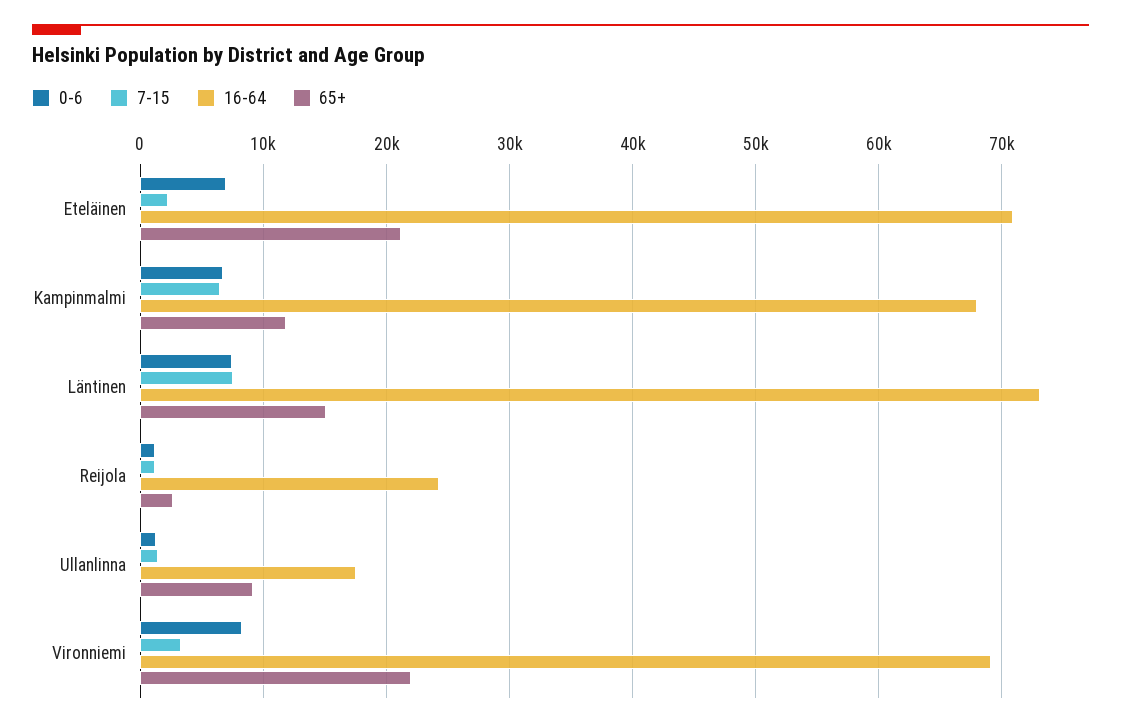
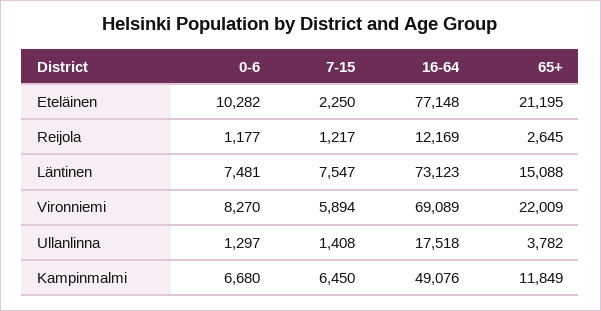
  {
    "0-6": {
-     "Eteläinen": 7000,
+     "Eteläinen": 10282,
      "Kampinmalmi": 6680,
      "Läntinen": 7481,
      "Reijola": 1177,
      "Ullanlinna": 1297,
      "Vironniemi": 8270
    },
    "7-15": {
      "Eteläinen": 2250,
      "Kampinmalmi": 6450,
      "Läntinen": 7547,
      "Reijola": 1217,
      "Ullanlinna": 1408,
-     "Vironniemi": 3000
+     "Vironniemi": 5894
    },
    "16-64": {
-     "Eteläinen": 71000,
+     "Eteläinen": 77148,
-     "Kampinmalmi": 68000,
+     "Kampinmalmi": 49076,
      "Läntinen": 73123,
-     "Reijola": 24000,
+     "Reijola": 12169,
      "Ullanlinna": 17518,
      "Vironniemi": 69089
    },
    "65+": {
      "Eteläinen": 21195,
      "Kampinmalmi": 11849,
      "Läntinen": 15088,
      "Reijola": 2645,
-     "Ullanlinna": 9000,
+     "Ullanlinna": 3782,
      "Vironniemi": 22009
    }
  }

